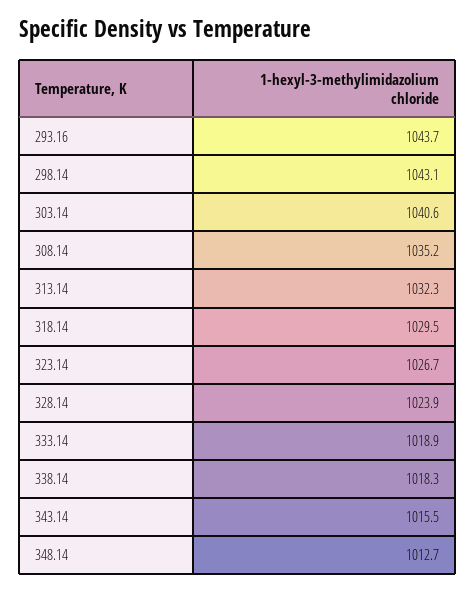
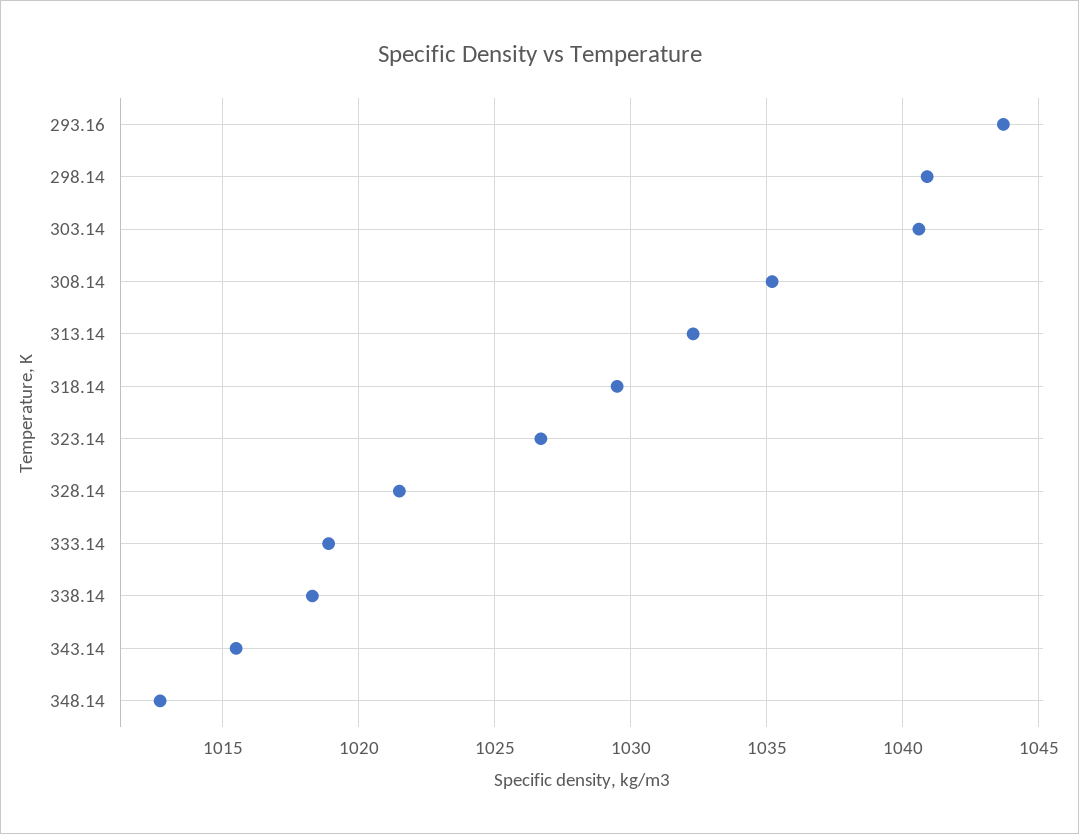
  {
    "293.16": 1043.7,
-   "298.14": 1043.1,
+   "298.14": 1041,
    "303.14": 1040.6,
    "308.14": 1035.2,
    "313.14": 1032.3,
    "318.14": 1029.5,
    "323.14": 1026.7,
-   "328.14": 1023.9,
+   "328.14": 1021.5,
    "333.14": 1018.9,
    "338.14": 1018.3,
    "343.14": 1015.5,
    "348.14": 1012.7
  }

